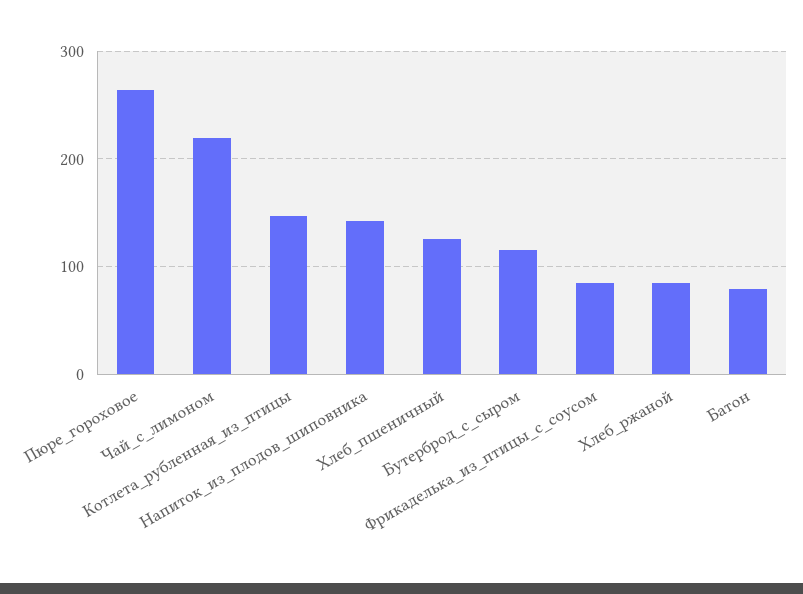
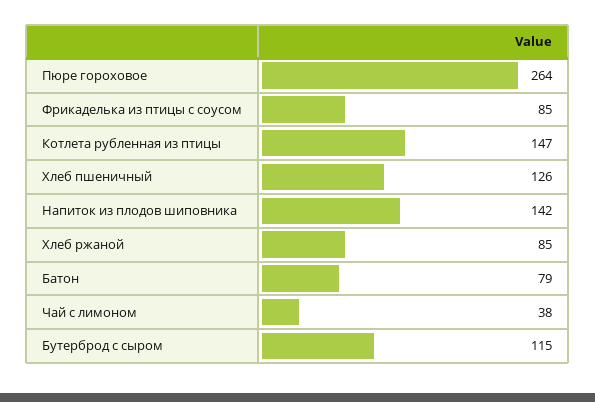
  {
    "Пюре_гороховое": 264,
-   "Чай_с_лимоном": 220,
+   "Чай_с_лимоном": 38,
    "Котлета_рубленная_из_птицы": 147,
    "Напиток_из_плодов_шиповника": 142,
    "Хлеб_пшеничный": 126,
    "Бутерброд_с_сыром": 115,
    "Фрикаделька_из_птицы_с_соусом": 85,
    "Хлеб_ржаной": 85,
    "Батон": 79
  }

